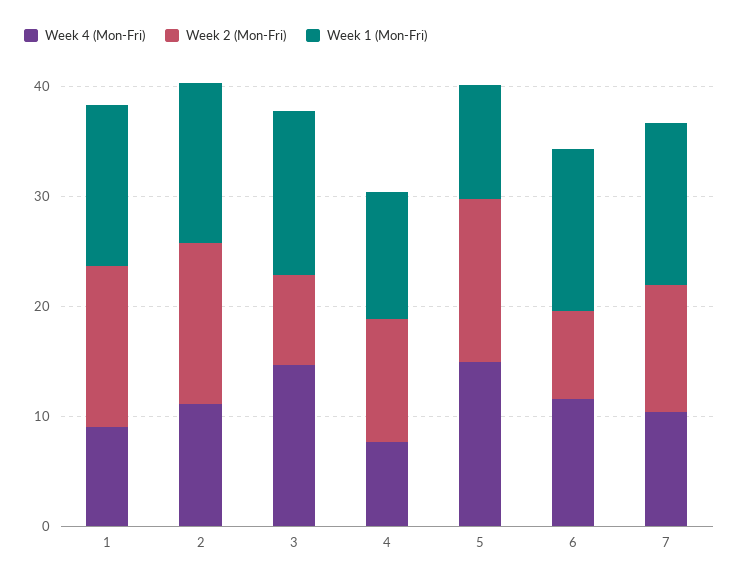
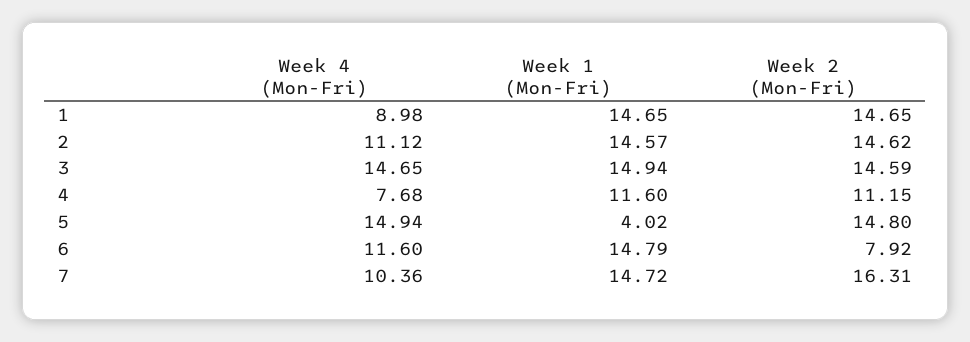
  {
    "Week 4 (Mon-Fri)": {
      "1": 8.98,
      "2": 11.12,
      "3": 14.65,
      "4": 7.68,
      "5": 14.94,
      "6": 11.6,
      "7": 10.36
    },
    "Week 2 (Mon-Fri)": {
      "1": 14.65,
      "2": 14.62,
-     "3": 8,
+     "3": 14.59,
      "4": 11.15,
      "5": 14.8,
      "6": 7.92,
-     "7": 12
+     "7": 16.31
    },
    "Week 1 (Mon-Fri)": {
      "1": 14.65,
      "2": 14.57,
      "3": 14.94,
      "4": 11.6,
-     "5": 10,
+     "5": 4.02,
      "6": 14.79,
      "7": 14.72
    }
  }

